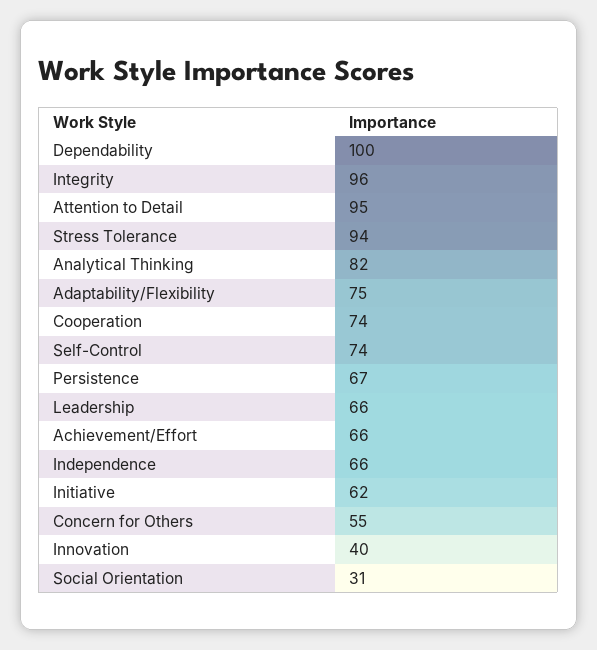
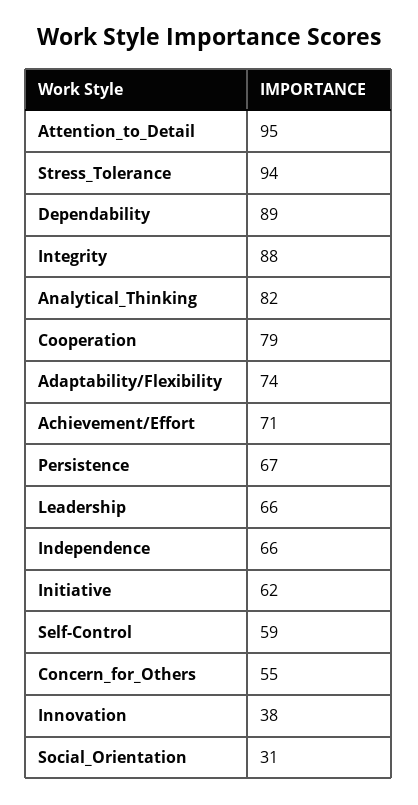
  {
-   "Dependability": 100,
+   "Dependability": 89,
-   "Integrity": 96,
+   "Integrity": 88,
    "Attention to Detail": 95,
    "Stress Tolerance": 94,
    "Analytical Thinking": 82,
-   "Adaptability/Flexibility": 75,
+   "Adaptability/Flexibility": 74,
-   "Cooperation": 74,
+   "Cooperation": 79,
-   "Self-Control": 74,
+   "Self-Control": 59,
    "Persistence": 67,
    "Leadership": 66,
-   "Achievement/Effort": 66,
+   "Achievement/Effort": 71,
    "Independence": 66,
    "Initiative": 62,
    "Concern for Others": 55,
-   "Innovation": 40,
+   "Innovation": 38,
    "Social Orientation": 31
  }

